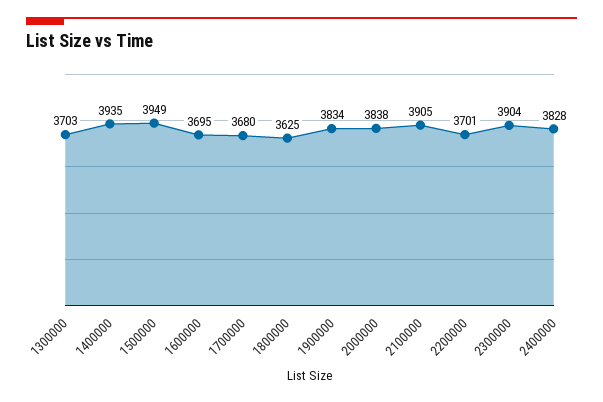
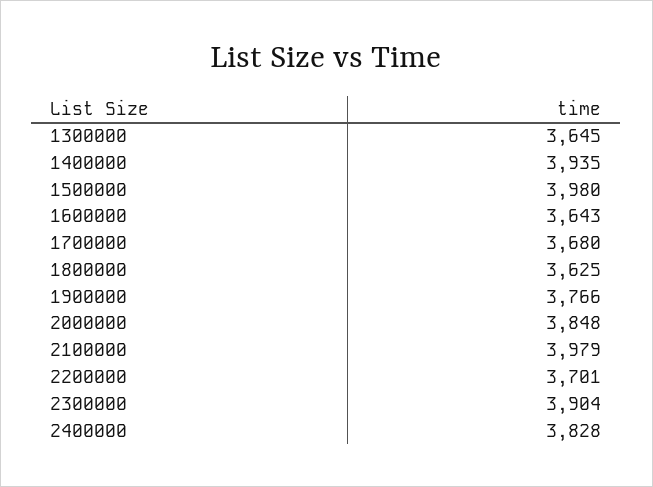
  {
-   "1300000": 3703,
+   "1300000": 3645,
    "1400000": 3935,
-   "1500000": 3949,
+   "1500000": 3980,
-   "1600000": 3695,
+   "1600000": 3643,
    "1700000": 3680,
    "1800000": 3625,
-   "1900000": 3834,
+   "1900000": 3766,
-   "2000000": 3838,
+   "2000000": 3848,
-   "2100000": 3905,
+   "2100000": 3979,
    "2200000": 3701,
    "2300000": 3904,
    "2400000": 3828
  }

